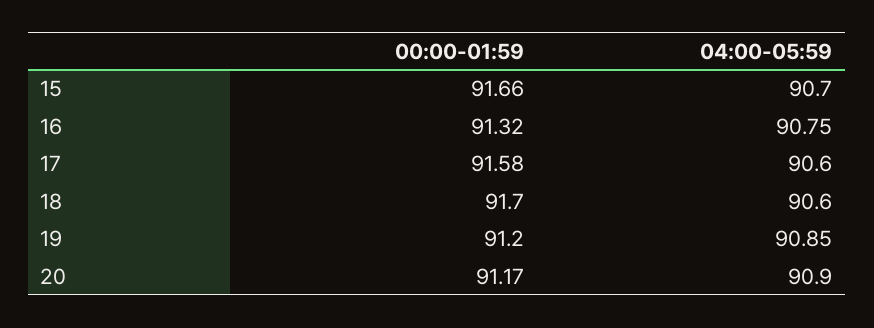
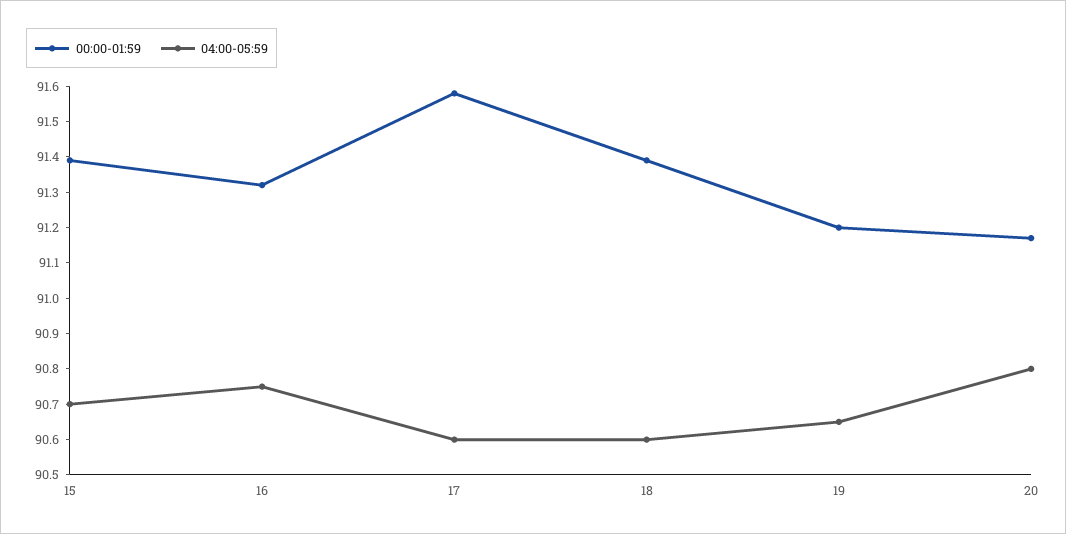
  {
    "00:00-01:59": {
-     "15": 91.66,
+     "15": 91.4,
      "16": 91.32,
      "17": 91.58,
-     "18": 91.7,
+     "18": 91.4,
      "19": 91.2,
      "20": 91.17
    },
    "04:00-05:59": {
      "15": 90.7,
      "16": 90.75,
      "17": 90.6,
      "18": 90.6,
-     "19": 90.85,
+     "19": 90.65,
-     "20": 90.9
+     "20": 90.8
    }
  }

